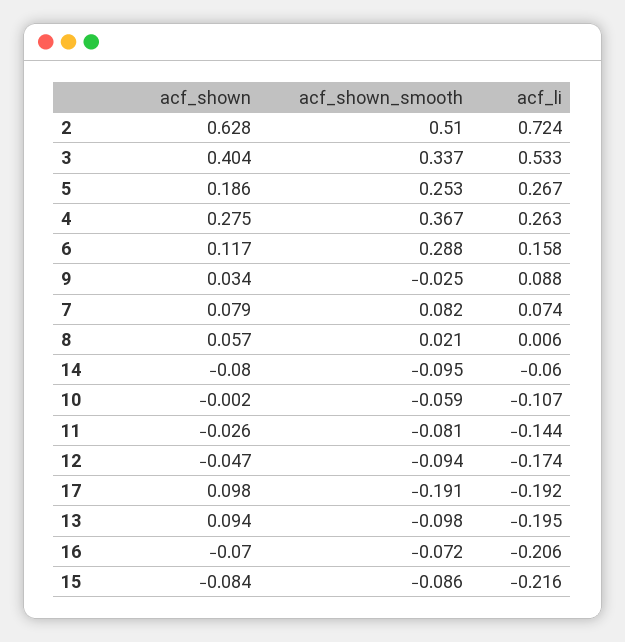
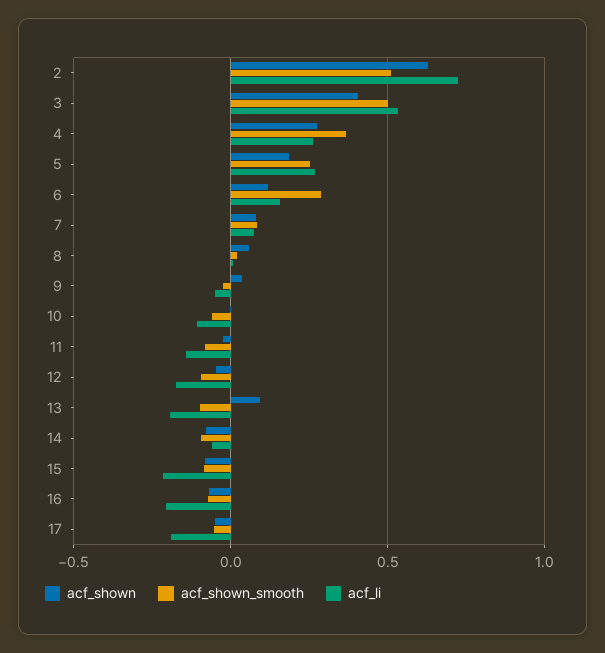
  {
    "acf_shown": {
      "2": 0.628,
      "3": 0.404,
      "5": 0.186,
      "4": 0.275,
      "6": 0.117,
      "9": 0.034,
      "7": 0.079,
      "8": 0.057,
      "14": -0.08,
      "10": -0.002,
      "11": -0.026,
      "12": -0.047,
-     "17": 0.098,
+     "17": -0.05,
      "13": 0.094,
      "16": -0.07,
      "15": -0.084
    },
    "acf_shown_smooth": {
      "2": 0.51,
-     "3": 0.337,
+     "3": 0.5,
      "5": 0.253,
      "4": 0.367,
      "6": 0.288,
      "9": -0.025,
      "7": 0.082,
      "8": 0.021,
      "14": -0.095,
      "10": -0.059,
      "11": -0.081,
      "12": -0.094,
-     "17": -0.191,
+     "17": -0.05,
      "13": -0.098,
      "16": -0.072,
      "15": -0.086
    },
    "acf_li": {
      "2": 0.724,
      "3": 0.533,
      "5": 0.267,
      "4": 0.263,
      "6": 0.158,
-     "9": 0.088,
+     "9": -0.05,
      "7": 0.074,
      "8": 0.006,
      "14": -0.06,
      "10": -0.107,
      "11": -0.144,
      "12": -0.174,
      "17": -0.192,
      "13": -0.195,
      "16": -0.206,
      "15": -0.216
    }
  }

